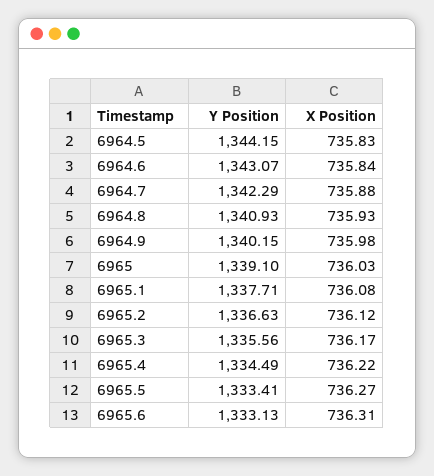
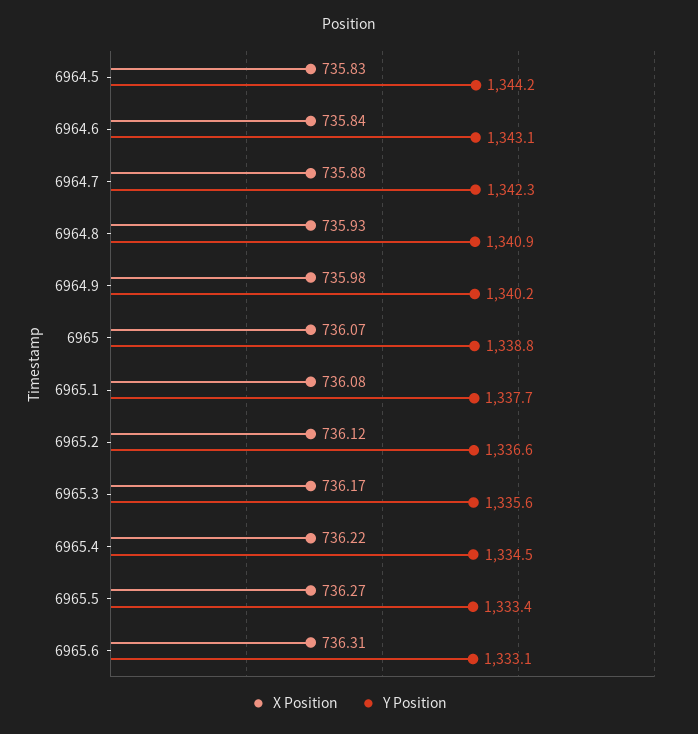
  {
    "Y Position": {
      "6964.5": 1344.15,
      "6964.6": 1343.07,
      "6964.7": 1342.29,
      "6964.8": 1340.93,
      "6964.9": 1340.15,
-     "6965": 1339.1,
+     "6965": 1338.8,
      "6965.1": 1337.71,
      "6965.2": 1336.63,
      "6965.3": 1335.56,
      "6965.4": 1334.49,
      "6965.5": 1333.41,
      "6965.6": 1333.13
    },
    "X Position": {
      "6964.5": 735.83,
      "6964.6": 735.84,
      "6964.7": 735.88,
      "6964.8": 735.93,
      "6964.9": 735.98,
-     "6965": 736.03,
+     "6965": 736.07,
      "6965.1": 736.08,
      "6965.2": 736.12,
      "6965.3": 736.17,
      "6965.4": 736.22,
      "6965.5": 736.27,
      "6965.6": 736.31
    }
  }

